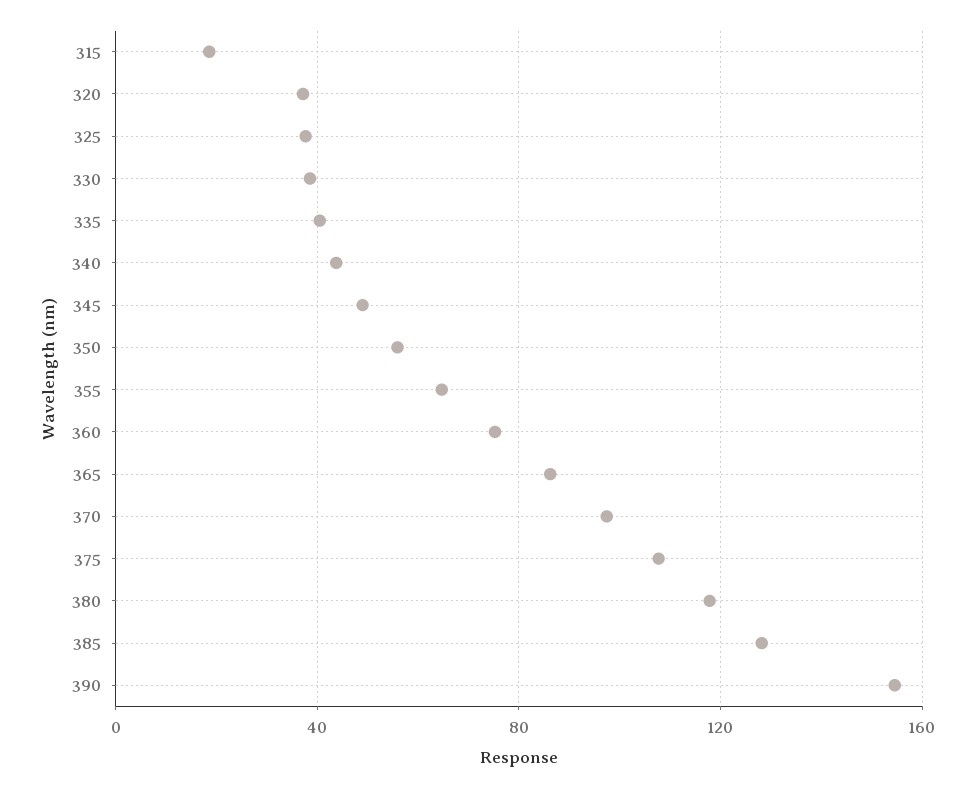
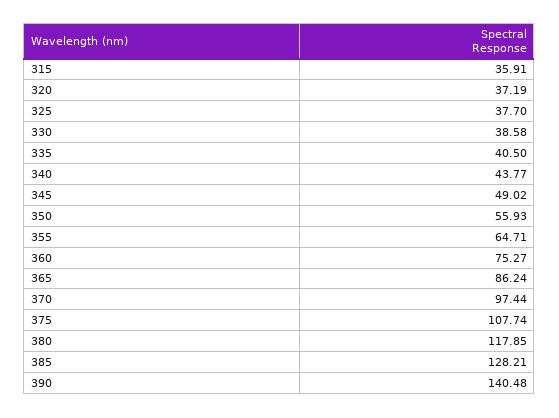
  {
-   "315": 20,
+   "315": 35.91,
    "320": 37.19,
    "325": 37.7,
    "330": 38.58,
    "335": 40.5,
    "340": 43.77,
    "345": 49.02,
    "350": 55.93,
    "355": 64.71,
    "360": 75.27,
    "365": 86.24,
    "370": 97.44,
    "375": 107.74,
    "380": 117.85,
    "385": 128.21,
-   "390": 155
+   "390": 140.48
  }

